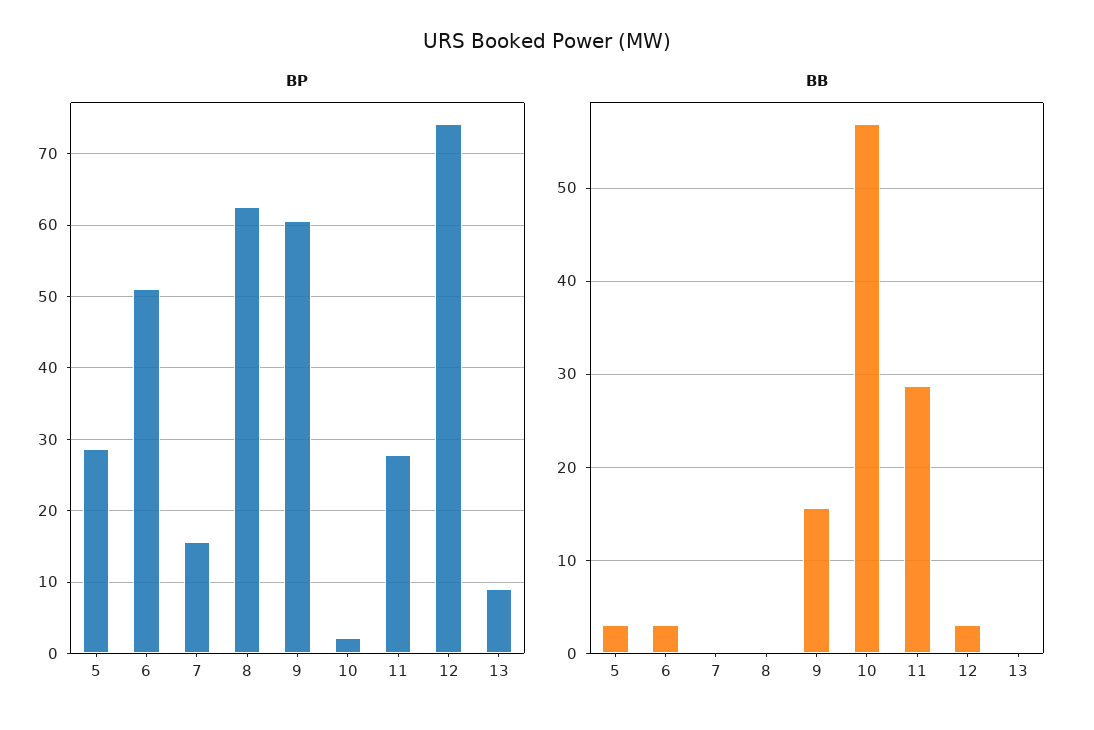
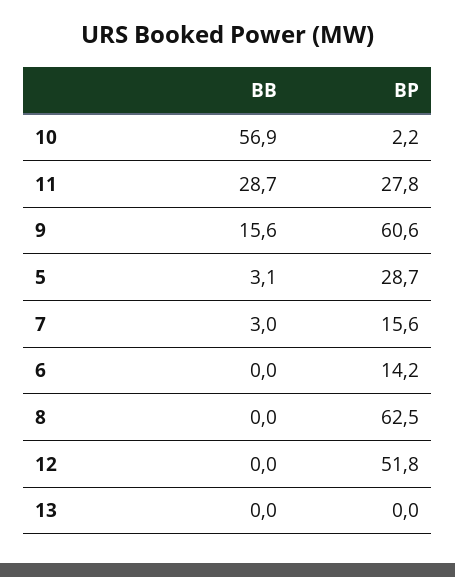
  {
    "BP": {
      "5": 28.7,
-     "6": 51,
+     "6": 14.2,
      "7": 15.6,
      "8": 62.5,
      "9": 60.6,
      "10": 2.2,
      "11": 27.8,
-     "12": 74,
+     "12": 51.8,
-     "13": 9
+     "13": 0
    },
    "BB": {
      "5": 3.1,
-     "6": 3,
+     "6": 0,
-     "7": 0,
+     "7": 3,
      "8": 0,
      "9": 15.6,
      "10": 56.9,
      "11": 28.7,
-     "12": 3,
+     "12": 0,
      "13": 0
    }
  }

